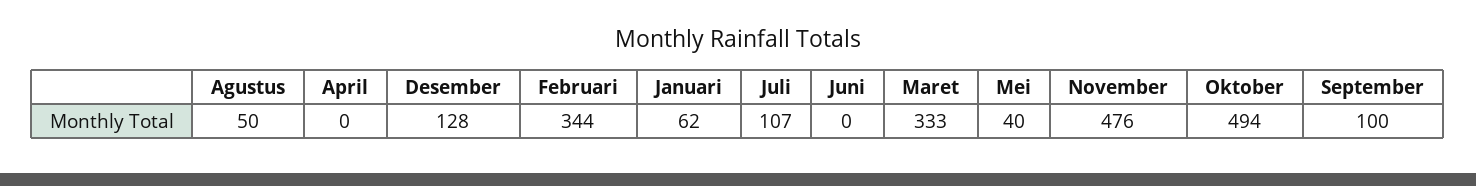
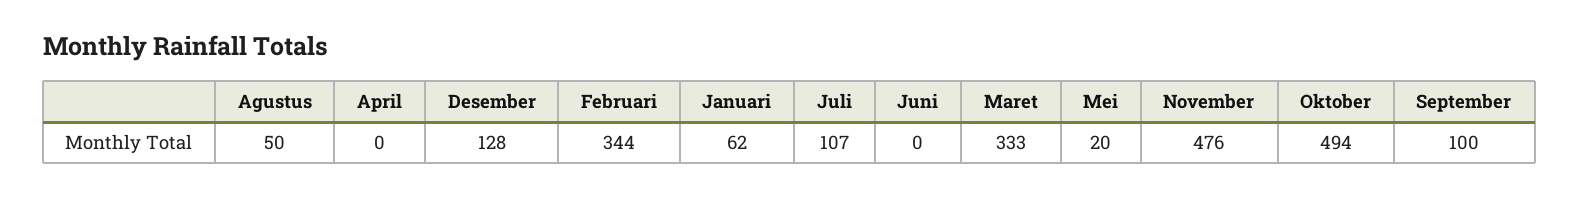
  {
    "Agustus": 50,
    "April": 0,
    "Desember": 128,
    "Februari": 344,
    "Januari": 62,
    "Juli": 107,
    "Juni": 0,
    "Maret": 333,
-   "Mei": 40,
+   "Mei": 20,
    "November": 476,
    "Oktober": 494,
    "September": 100
  }

